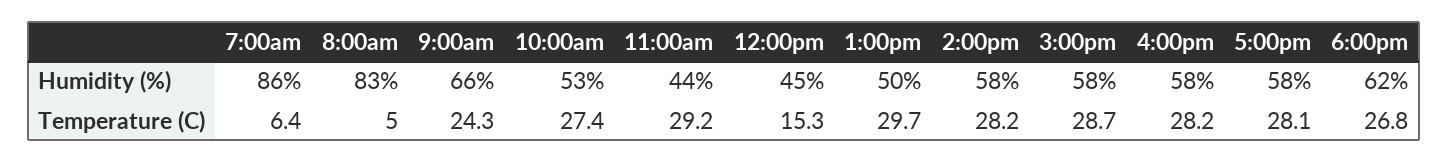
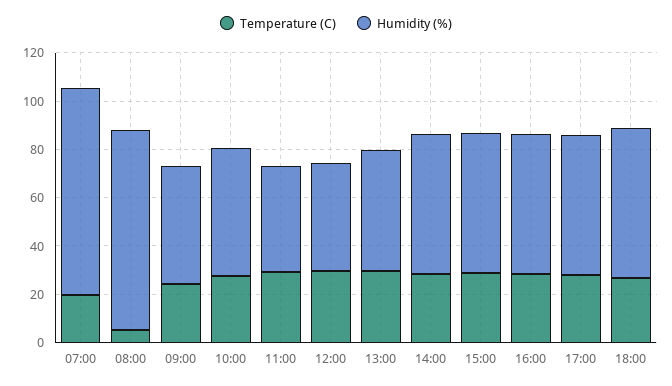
  {
    "Humidity (%)": {
      "7:00am": 86,
      "8:00am": 83,
-     "9:00am": 66,
+     "9:00am": 50,
      "10:00am": 53,
      "11:00am": 44,
      "12:00pm": 45,
      "1:00pm": 50,
      "2:00pm": 58,
      "3:00pm": 58,
      "4:00pm": 58,
      "5:00pm": 58,
      "6:00pm": 62
    },
    "Temperature (C)": {
-     "7:00am": 6.4,
+     "7:00am": 20,
      "8:00am": 5,
      "9:00am": 24.3,
      "10:00am": 27.4,
      "11:00am": 29.2,
-     "12:00pm": 15.3,
+     "12:00pm": 30,
      "1:00pm": 29.7,
      "2:00pm": 28.2,
      "3:00pm": 28.7,
      "4:00pm": 28.2,
      "5:00pm": 28.1,
      "6:00pm": 26.8
    }
  }

